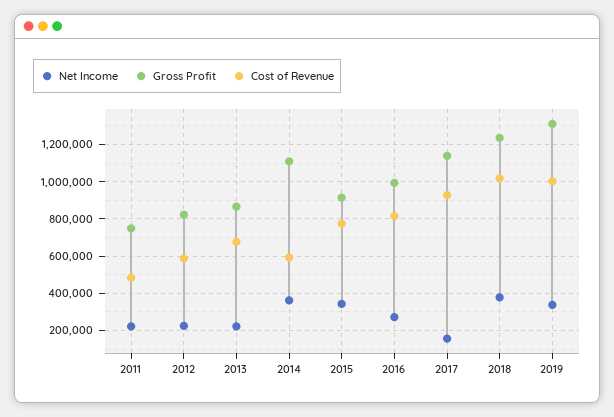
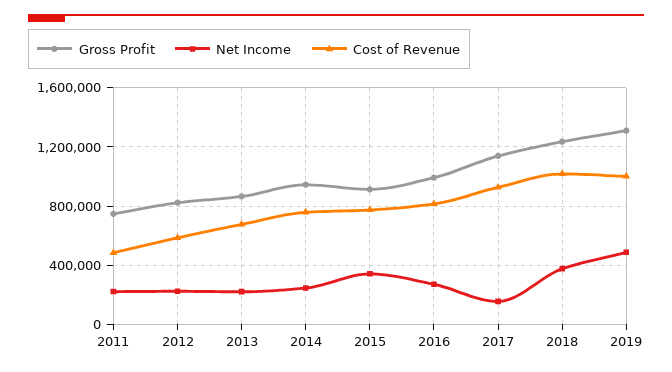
  {
    "Net Income": {
      "2011": 200000,
      "2012": 200000,
      "2013": 200000,
-     "2014": 350000,
+     "2014": 250000,
      "2015": 350000,
      "2016": 250000,
      "2017": 150000,
      "2018": 400000,
-     "2019": 350000
+     "2019": 500000
    },
    "Gross Profit": {
      "2011": 750000,
      "2012": 800000,
      "2013": 850000,
-     "2014": 1100000,
+     "2014": 950000,
      "2015": 900000,
      "2016": 1000000,
      "2017": 1150000,
      "2018": 1250000,
      "2019": 1300000
    },
    "Cost of Revenue": {
      "2011": 500000,
      "2012": 600000,
      "2013": 700000,
-     "2014": 600000,
+     "2014": 750000,
      "2015": 750000,
      "2016": 800000,
      "2017": 950000,
      "2018": 1000000,
      "2019": 1000000
    }
  }

